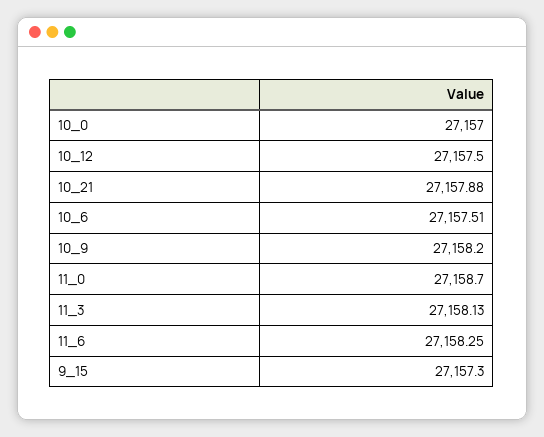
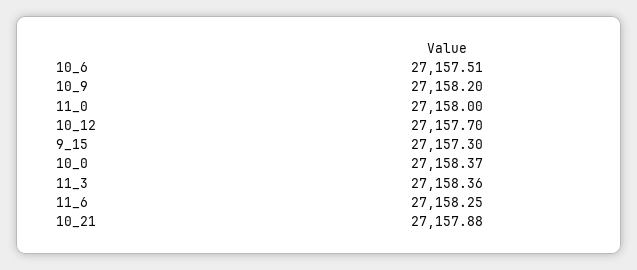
  {
-   "10_0": 27157,
+   "10_0": 27158.37,
-   "10_12": 27157.5,
+   "10_12": 27157.7,
    "10_21": 27157.88,
    "10_6": 27157.51,
    "10_9": 27158.2,
-   "11_0": 27158.7,
+   "11_0": 27158,
-   "11_3": 27158.13,
+   "11_3": 27158.36,
    "11_6": 27158.25,
    "9_15": 27157.3
  }

